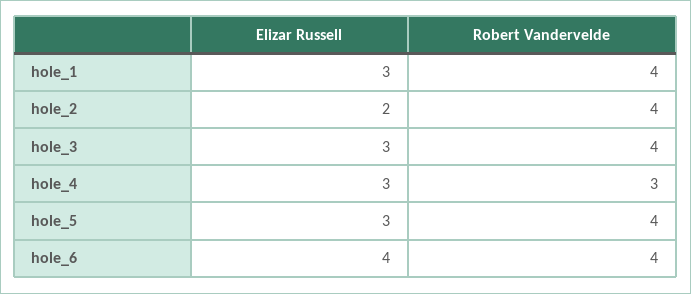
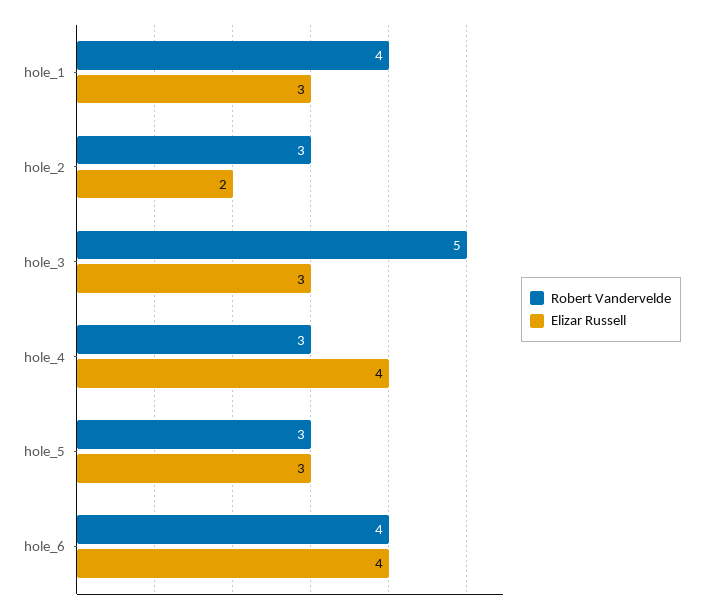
  {
    "Elizar Russell": {
      "hole_1": 3,
      "hole_2": 2,
      "hole_3": 3,
-     "hole_4": 3,
+     "hole_4": 4,
      "hole_5": 3,
      "hole_6": 4
    },
    "Robert Vandervelde": {
      "hole_1": 4,
-     "hole_2": 4,
+     "hole_2": 3,
-     "hole_3": 4,
+     "hole_3": 5,
      "hole_4": 3,
-     "hole_5": 4,
+     "hole_5": 3,
      "hole_6": 4
    }
  }

